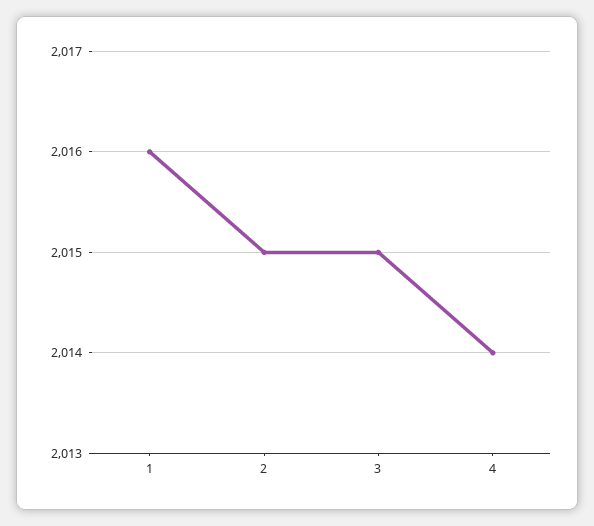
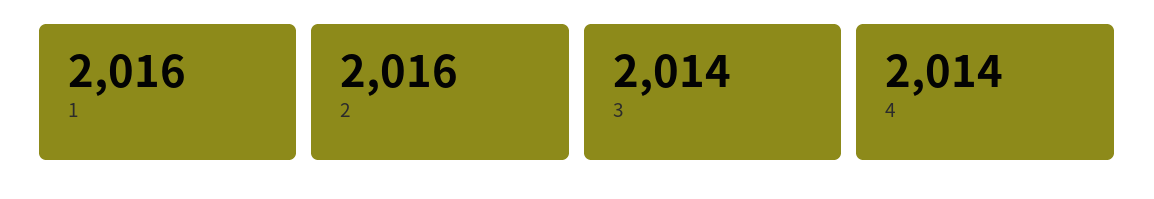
  {
    "1": 2016,
-   "2": 2015,
+   "2": 2016,
-   "3": 2015,
+   "3": 2014,
    "4": 2014
  }

